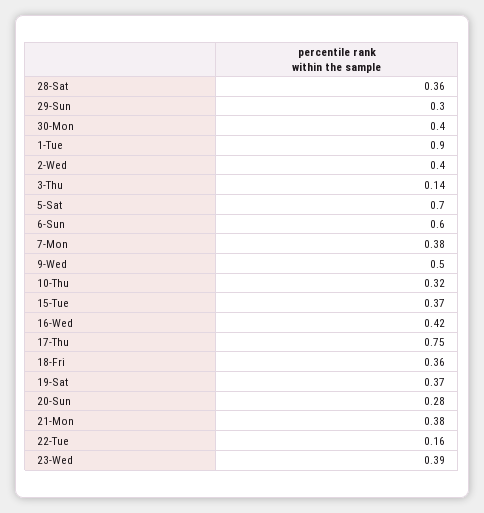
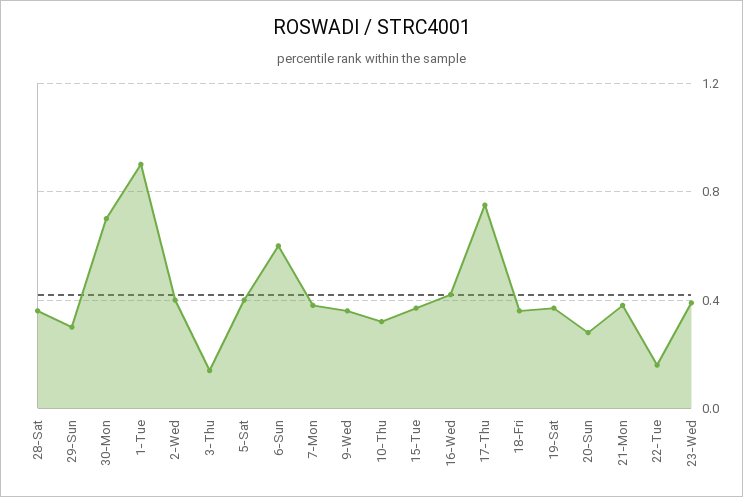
  {
    "28-Sat": 0.36,
    "29-Sun": 0.3,
-   "30-Mon": 0.4,
+   "30-Mon": 0.7,
    "1-Tue": 0.9,
    "2-Wed": 0.4,
    "3-Thu": 0.14,
-   "5-Sat": 0.7,
+   "5-Sat": 0.4,
    "6-Sun": 0.6,
    "7-Mon": 0.38,
-   "9-Wed": 0.5,
+   "9-Wed": 0.35,
    "10-Thu": 0.32,
    "15-Tue": 0.37,
    "16-Wed": 0.42,
    "17-Thu": 0.75,
    "18-Fri": 0.36,
    "19-Sat": 0.37,
    "20-Sun": 0.28,
    "21-Mon": 0.38,
    "22-Tue": 0.16,
    "23-Wed": 0.39
  }

